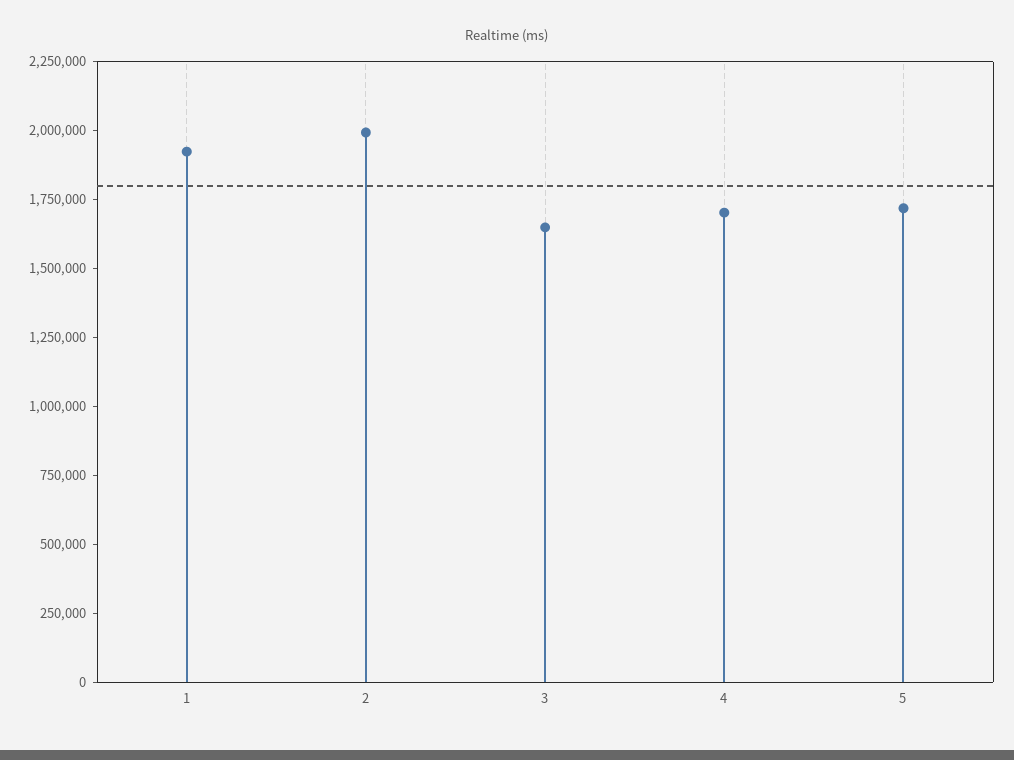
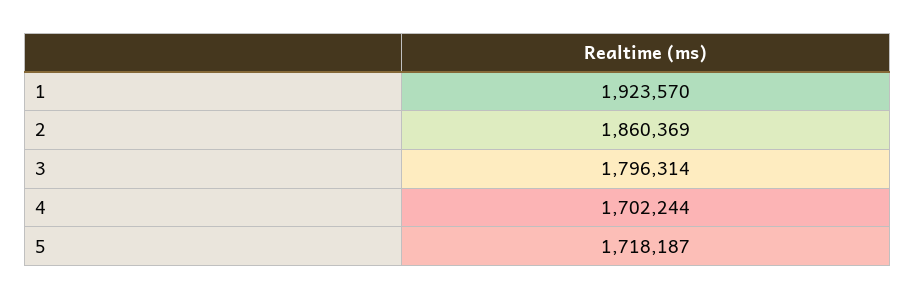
  {
    "1": 1923570,
-   "2": 2000000,
+   "2": 1860369,
-   "3": 1650000,
+   "3": 1796314,
    "4": 1702244,
    "5": 1718187
  }

